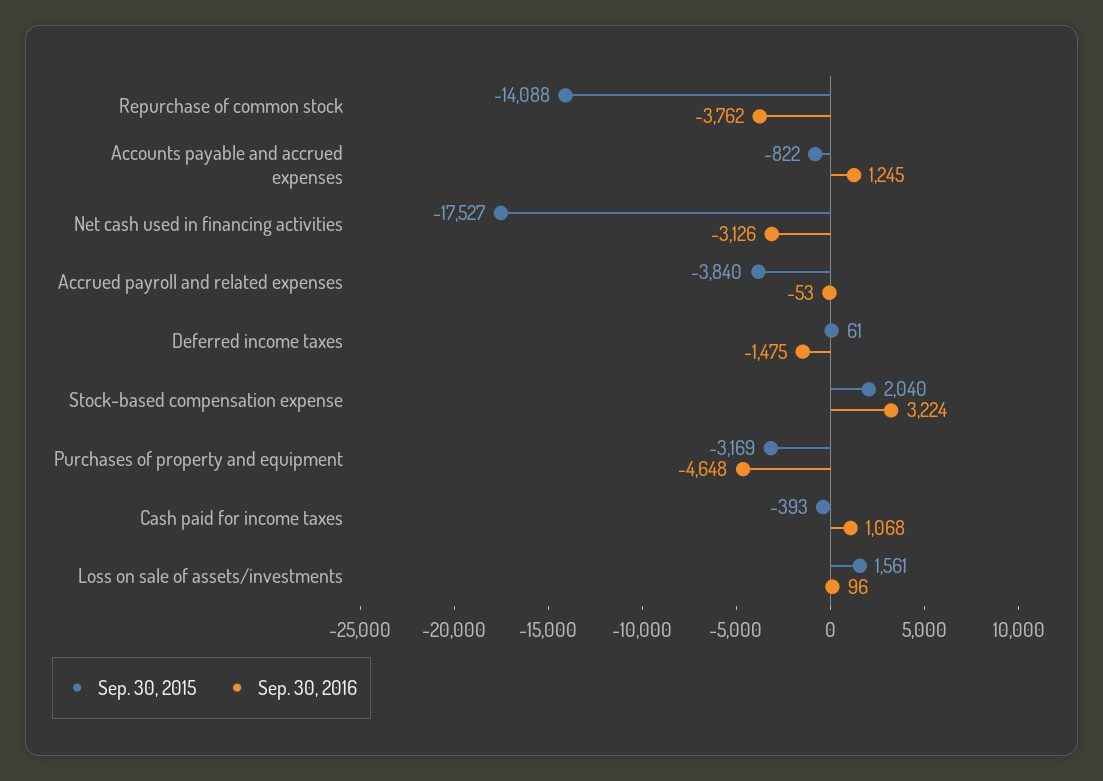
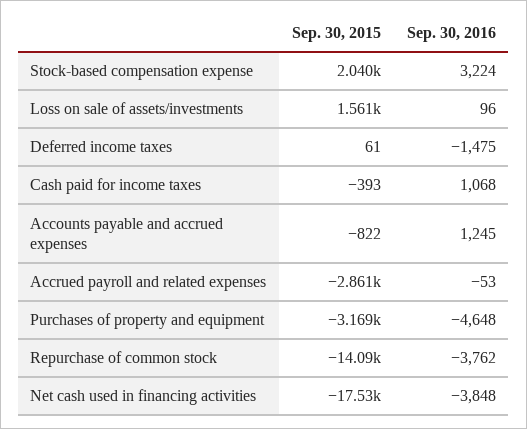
  {
    "Sep. 30, 2015": {
      "Repurchase of common stock": -14088,
      "Accounts payable and accrued expenses": -822,
      "Net cash used in financing activities": -17527,
-     "Accrued payroll and related expenses": -3840,
+     "Accrued payroll and related expenses": -2861,
      "Deferred income taxes": 61,
      "Stock-based compensation expense": 2040,
      "Purchases of property and equipment": -3169,
      "Cash paid for income taxes": -393,
      "Loss on sale of assets/investments": 1561
    },
    "Sep. 30, 2016": {
      "Repurchase of common stock": -3762,
      "Accounts payable and accrued expenses": 1245,
-     "Net cash used in financing activities": -3126,
+     "Net cash used in financing activities": -3848,
      "Accrued payroll and related expenses": -53,
      "Deferred income taxes": -1475,
      "Stock-based compensation expense": 3224,
      "Purchases of property and equipment": -4648,
      "Cash paid for income taxes": 1068,
      "Loss on sale of assets/investments": 96
    }
  }

